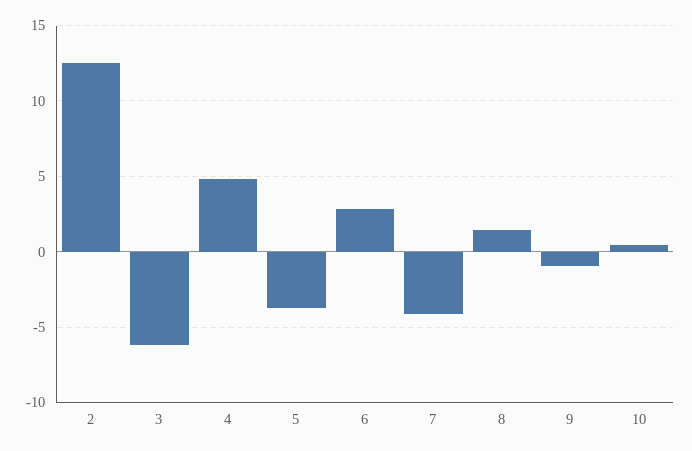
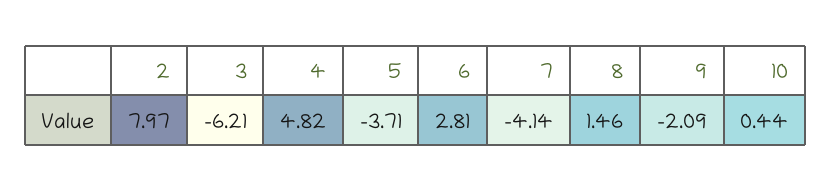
  {
-   "2": 12.5,
+   "2": 7.97,
    "3": -6.21,
    "4": 4.82,
    "5": -3.71,
    "6": 2.81,
    "7": -4.14,
    "8": 1.46,
-   "9": -1,
+   "9": -2.09,
    "10": 0.44
  }

